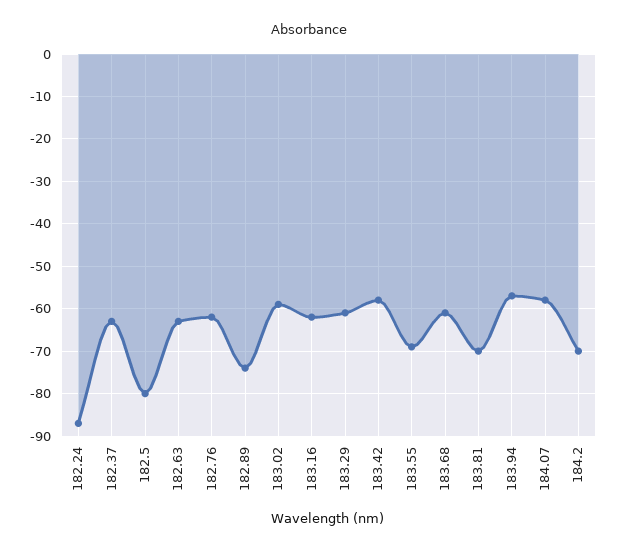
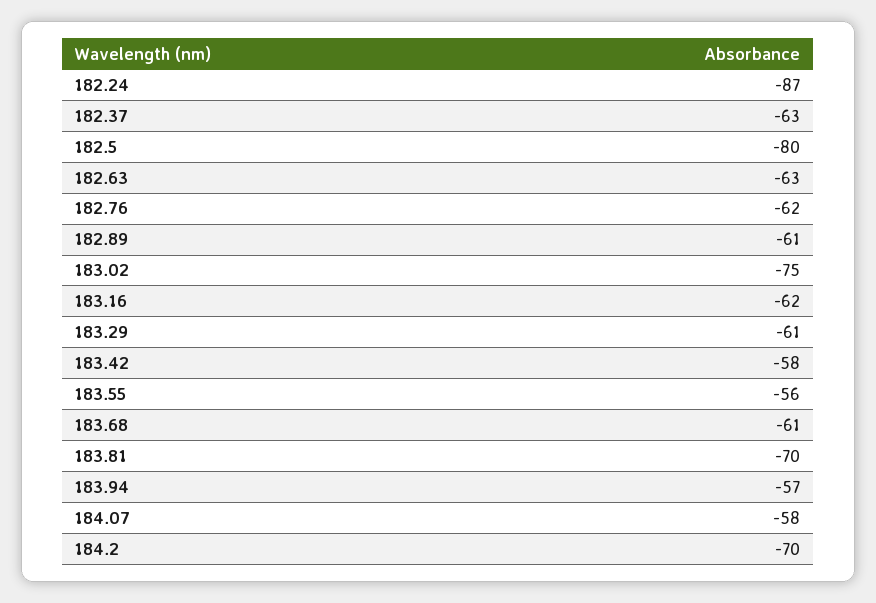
  {
    "182.24": -87,
    "182.37": -63,
    "182.5": -80,
    "182.63": -63,
    "182.76": -62,
-   "182.89": -75,
+   "182.89": -61,
-   "183.02": -60,
+   "183.02": -75,
    "183.16": -62,
    "183.29": -61,
    "183.42": -58,
-   "183.55": -70,
+   "183.55": -56,
    "183.68": -61,
    "183.81": -70,
    "183.94": -57,
    "184.07": -58,
    "184.2": -70
  }

